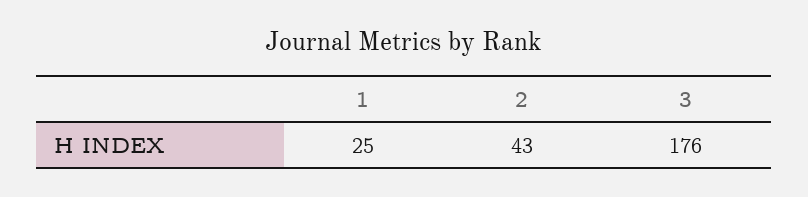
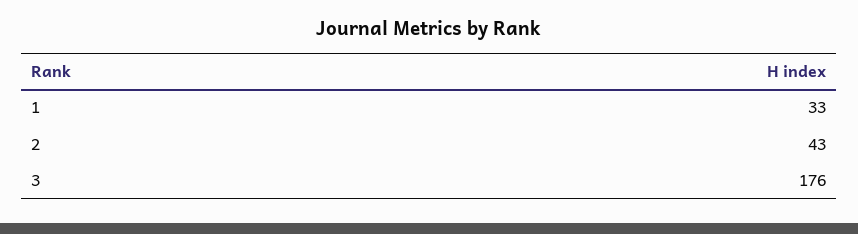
  {
-   "1": 25,
+   "1": 33,
    "2": 43,
    "3": 176
  }

